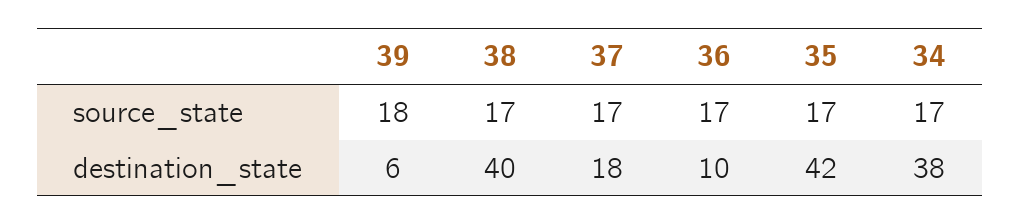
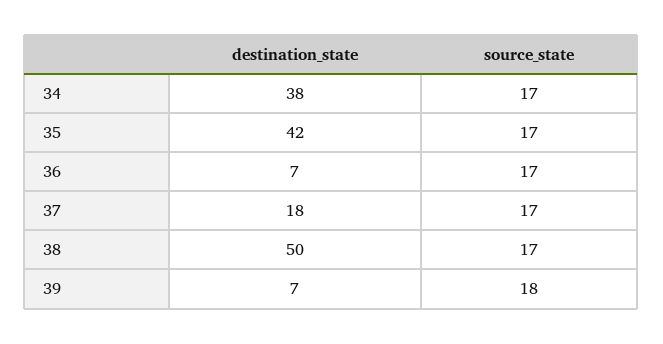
  {
    "39": {
      "source_state": 18,
-     "destination_state": 6
+     "destination_state": 7
    },
    "38": {
      "source_state": 17,
-     "destination_state": 40
+     "destination_state": 50
    },
    "37": {
      "source_state": 17,
      "destination_state": 18
    },
    "36": {
      "source_state": 17,
-     "destination_state": 10
+     "destination_state": 7
    },
    "35": {
      "source_state": 17,
      "destination_state": 42
    },
    "34": {
      "source_state": 17,
      "destination_state": 38
    }
  }

